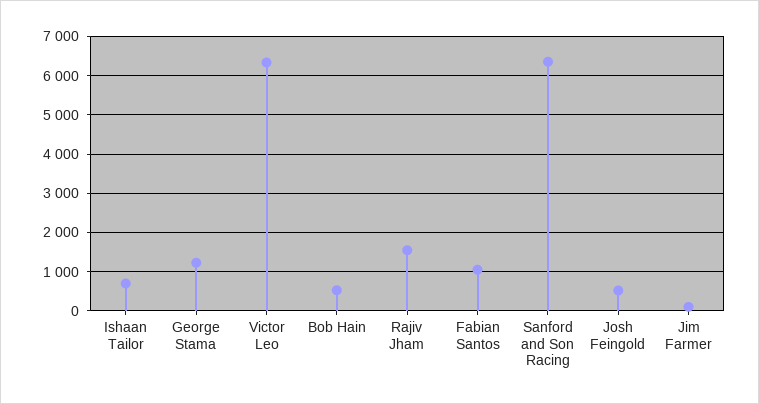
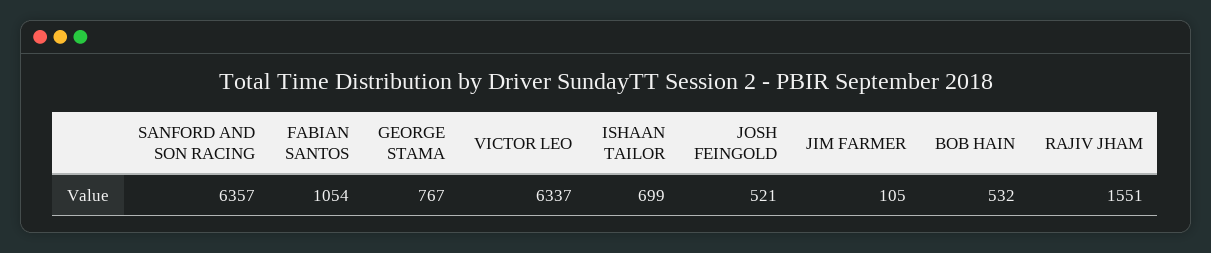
  {
    "Ishaan Tailor": 699,
-   "George Stama": 1200,
+   "George Stama": 767,
    "Victor Leo": 6337,
    "Bob Hain": 532,
    "Rajiv Jham": 1551,
    "Fabian Santos": 1054,
    "Sanford and Son Racing": 6357,
    "Josh Feingold": 521,
    "Jim Farmer": 105
  }

